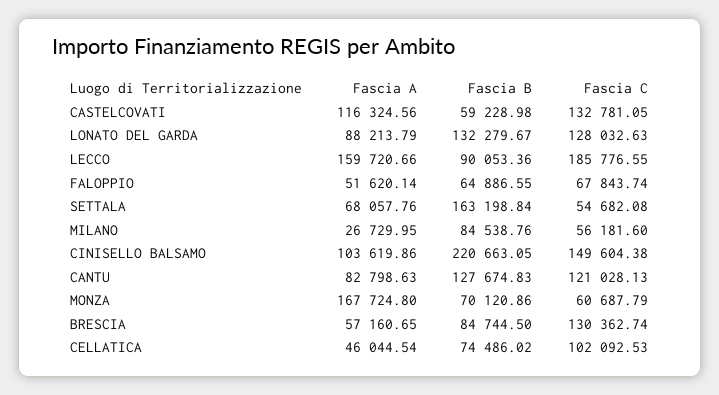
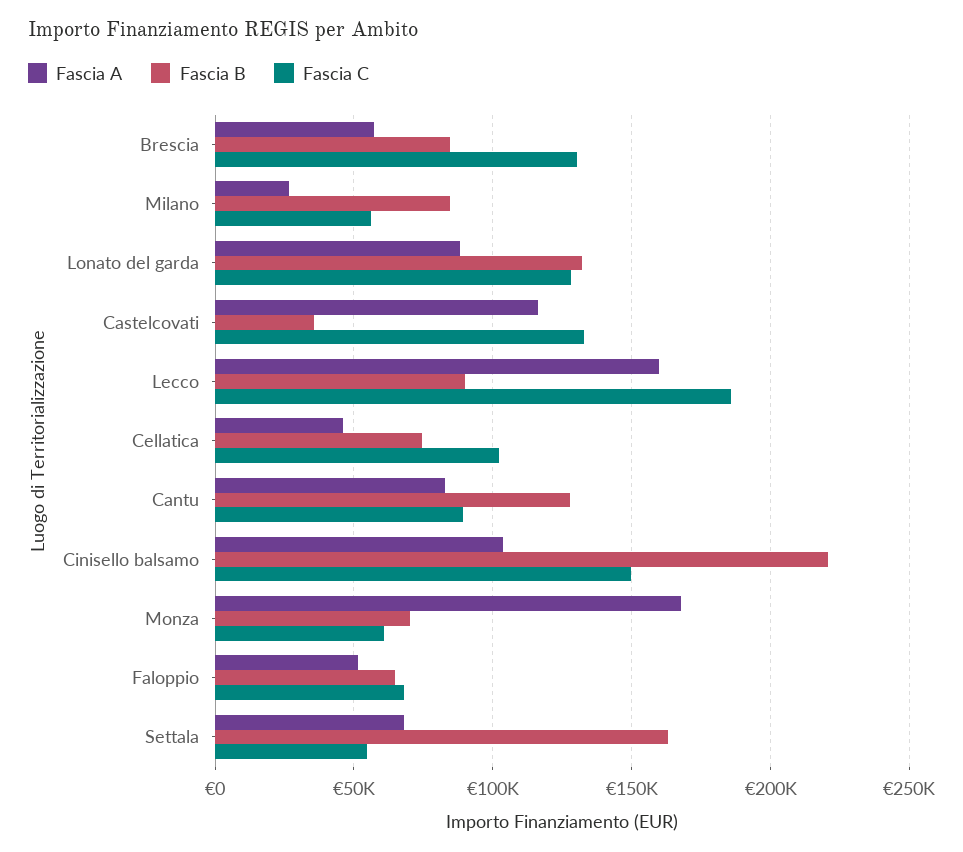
  {
    "Fascia A": {
      "CASTELCOVATI": 116324.56,
      "LONATO DEL GARDA": 88213.79,
      "LECCO": 159720.66,
      "FALOPPIO": 51620.14,
      "SETTALA": 68057.76,
      "MILANO": 26729.95,
      "CINISELLO BALSAMO": 103619.86,
      "CANTU": 82798.63,
      "MONZA": 167724.8,
      "BRESCIA": 57160.65,
      "CELLATICA": 46044.54
    },
    "Fascia B": {
-     "CASTELCOVATI": 59228.98,
+     "CASTELCOVATI": 35000,
      "LONATO DEL GARDA": 132279.67,
      "LECCO": 90053.36,
      "FALOPPIO": 64886.55,
      "SETTALA": 163198.84,
      "MILANO": 84538.76,
      "CINISELLO BALSAMO": 220663.05,
      "CANTU": 127674.83,
      "MONZA": 70120.86,
      "BRESCIA": 84744.5,
      "CELLATICA": 74486.02
    },
    "Fascia C": {
      "CASTELCOVATI": 132781.05,
      "LONATO DEL GARDA": 128032.63,
      "LECCO": 185776.55,
      "FALOPPIO": 67843.74,
      "SETTALA": 54682.08,
      "MILANO": 56181.6,
      "CINISELLO BALSAMO": 149604.38,
-     "CANTU": 121028.13,
+     "CANTU": 90000,
      "MONZA": 60687.79,
      "BRESCIA": 130362.74,
      "CELLATICA": 102092.53
    }
  }

